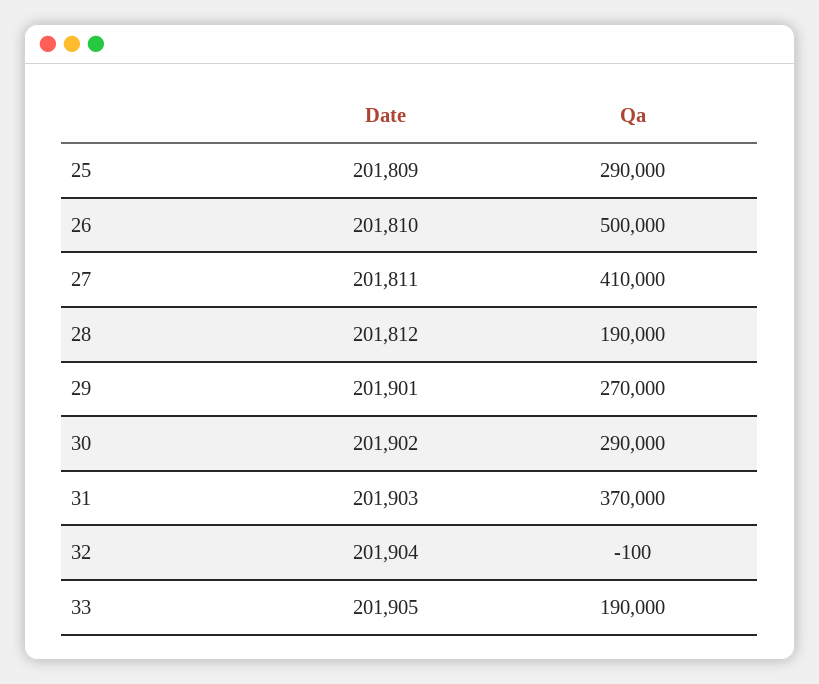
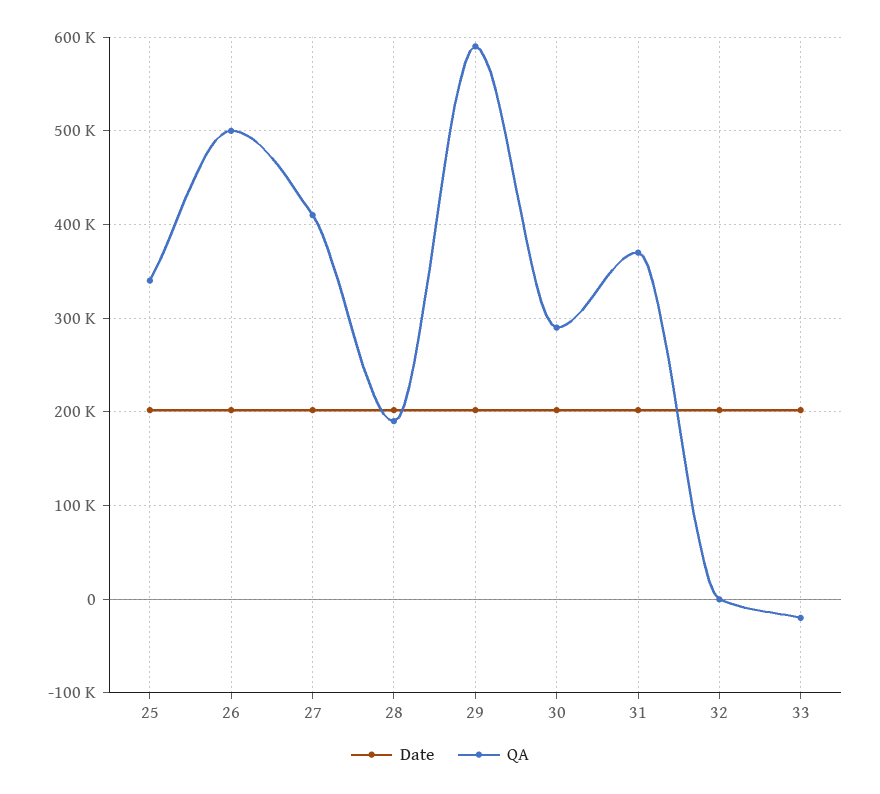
  {
    "Date": {
      "25": 201809,
      "26": 201810,
      "27": 201811,
      "28": 201812,
      "29": 201901,
      "30": 201902,
      "31": 201903,
      "32": 201904,
      "33": 201905
    },
    "Qa": {
-     "25": 290000,
+     "25": 340000,
      "26": 500000,
      "27": 410000,
      "28": 190000,
-     "29": 270000,
+     "29": 590000,
      "30": 290000,
      "31": 370000,
      "32": -100,
-     "33": 190000
+     "33": -20000
    }
  }

